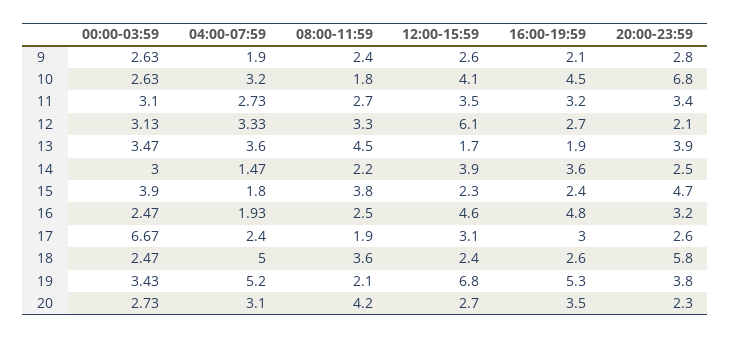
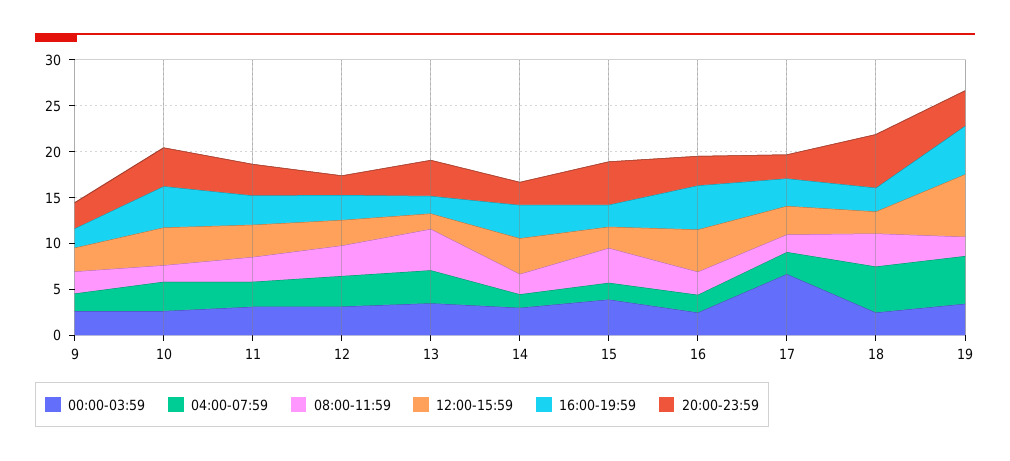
  {
    "00:00-03:59": {
      "9": 2.63,
      "10": 2.63,
      "11": 3.1,
      "12": 3.13,
      "13": 3.47,
      "14": 3,
      "15": 3.9,
      "16": 2.47,
      "17": 6.67,
      "18": 2.47,
-     "19": 3.43,
+     "19": 3.43
-     "20": 2.73
    },
    "04:00-07:59": {
      "9": 1.9,
      "10": 3.2,
      "11": 2.73,
      "12": 3.33,
      "13": 3.6,
      "14": 1.47,
      "15": 1.8,
      "16": 1.93,
      "17": 2.4,
      "18": 5,
-     "19": 5.2,
+     "19": 5.2
-     "20": 3.1
    },
    "08:00-11:59": {
      "9": 2.4,
      "10": 1.8,
      "11": 2.7,
      "12": 3.3,
      "13": 4.5,
      "14": 2.2,
      "15": 3.8,
      "16": 2.5,
      "17": 1.9,
      "18": 3.6,
-     "19": 2.1,
+     "19": 2.1
-     "20": 4.2
    },
    "12:00-15:59": {
      "9": 2.6,
      "10": 4.1,
      "11": 3.5,
-     "12": 6.1,
+     "12": 3,
      "13": 1.7,
      "14": 3.9,
      "15": 2.3,
      "16": 4.6,
      "17": 3.1,
      "18": 2.4,
-     "19": 6.8,
+     "19": 6.8
-     "20": 2.7
    },
    "16:00-19:59": {
      "9": 2.1,
      "10": 4.5,
      "11": 3.2,
      "12": 2.7,
      "13": 1.9,
      "14": 3.6,
      "15": 2.4,
      "16": 4.8,
      "17": 3,
      "18": 2.6,
-     "19": 5.3,
+     "19": 5.3
-     "20": 3.5
    },
    "20:00-23:59": {
      "9": 2.8,
-     "10": 6.8,
+     "10": 4,
      "11": 3.4,
      "12": 2.1,
      "13": 3.9,
      "14": 2.5,
      "15": 4.7,
      "16": 3.2,
      "17": 2.6,
      "18": 5.8,
-     "19": 3.8,
+     "19": 3.8
-     "20": 2.3
    }
  }

